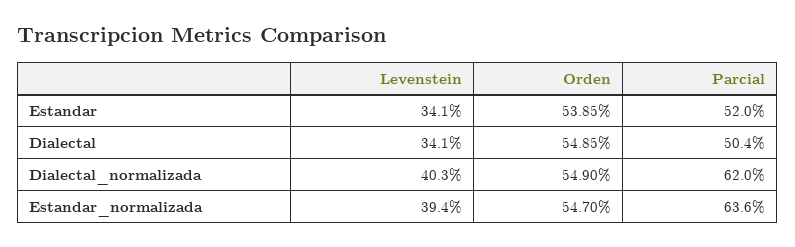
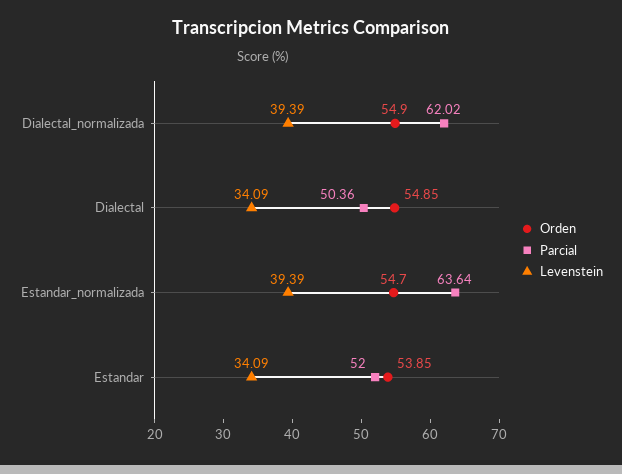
  {
    "Levenstein": {
      "Estandar": 34.09,
      "Dialectal": 34.09,
-     "Dialectal_normalizada": 40.3,
+     "Dialectal_normalizada": 39.39,
      "Estandar_normalizada": 39.39
    },
    "Orden": {
      "Estandar": 53.85,
      "Dialectal": 54.85,
      "Dialectal_normalizada": 54.9,
      "Estandar_normalizada": 54.7
    },
    "Parcial": {
      "Estandar": 52,
      "Dialectal": 50.36,
      "Dialectal_normalizada": 62.02,
      "Estandar_normalizada": 63.64
    }
  }

